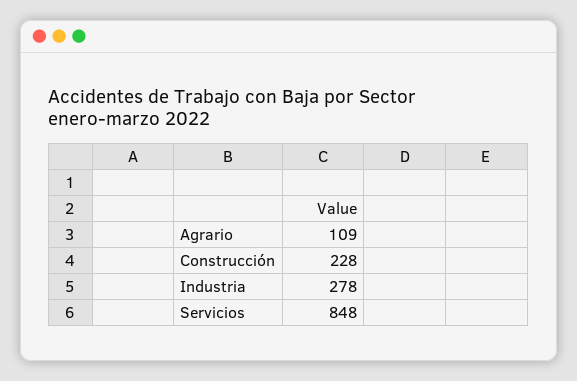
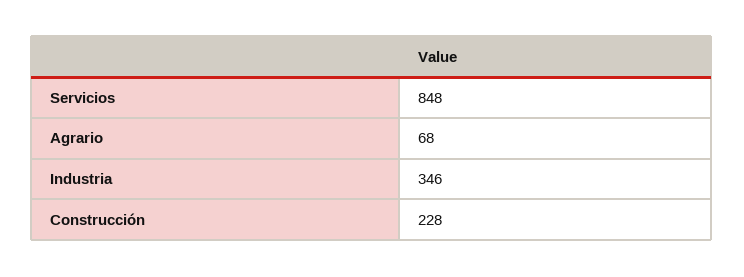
  {
-   "Agrario": 109,
+   "Agrario": 68,
    "Construcción": 228,
-   "Industria": 278,
+   "Industria": 346,
    "Servicios": 848
  }

